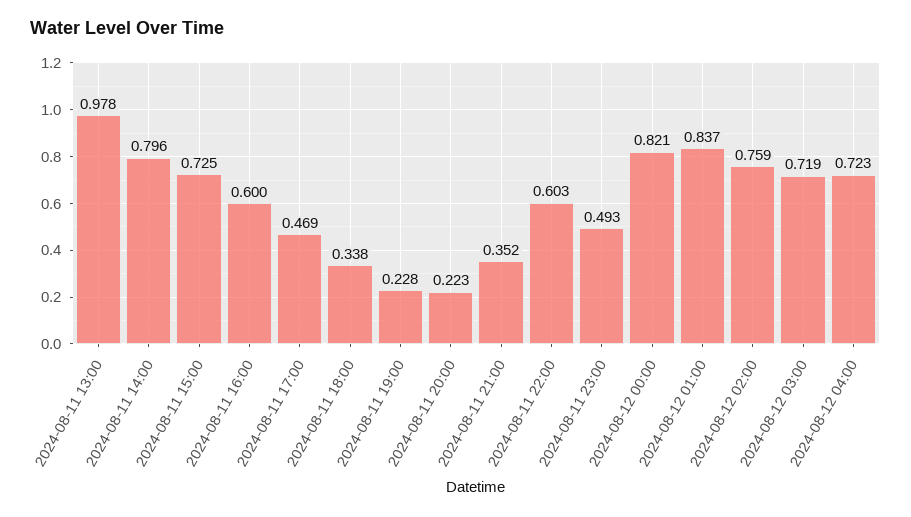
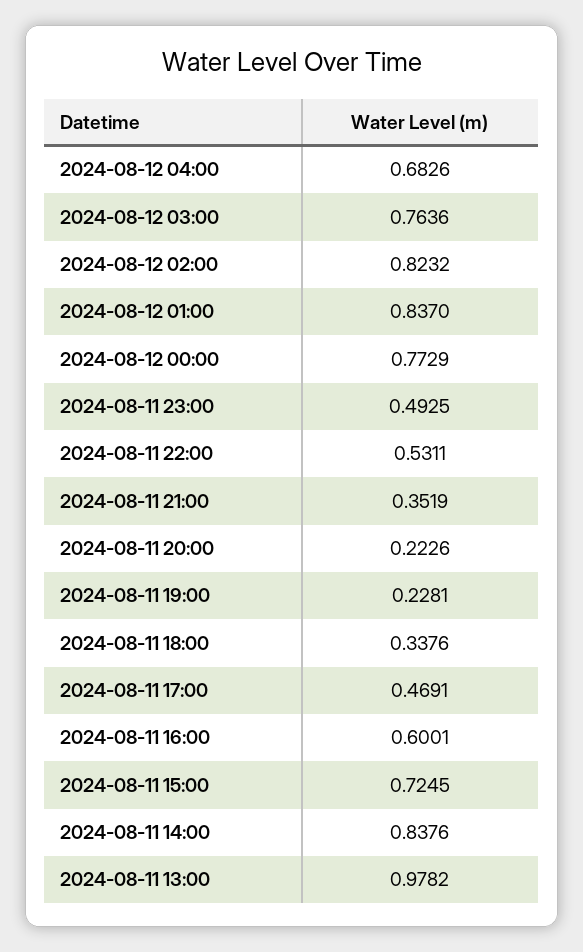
  {
    "2024-08-11 13:00": 0.9782,
-   "2024-08-11 14:00": 0.796,
+   "2024-08-11 14:00": 0.8376,
    "2024-08-11 15:00": 0.7245,
    "2024-08-11 16:00": 0.6001,
    "2024-08-11 17:00": 0.4691,
    "2024-08-11 18:00": 0.3376,
    "2024-08-11 19:00": 0.2281,
    "2024-08-11 20:00": 0.2226,
    "2024-08-11 21:00": 0.3519,
-   "2024-08-11 22:00": 0.603,
+   "2024-08-11 22:00": 0.5311,
    "2024-08-11 23:00": 0.4925,
-   "2024-08-12 00:00": 0.821,
+   "2024-08-12 00:00": 0.7729,
    "2024-08-12 01:00": 0.837,
-   "2024-08-12 02:00": 0.759,
+   "2024-08-12 02:00": 0.8232,
-   "2024-08-12 03:00": 0.719,
+   "2024-08-12 03:00": 0.7636,
-   "2024-08-12 04:00": 0.723
+   "2024-08-12 04:00": 0.6826
  }

